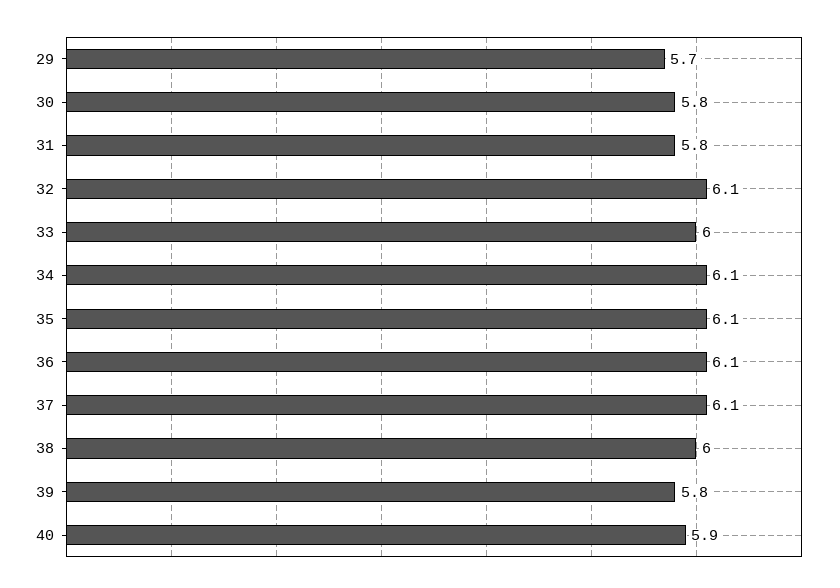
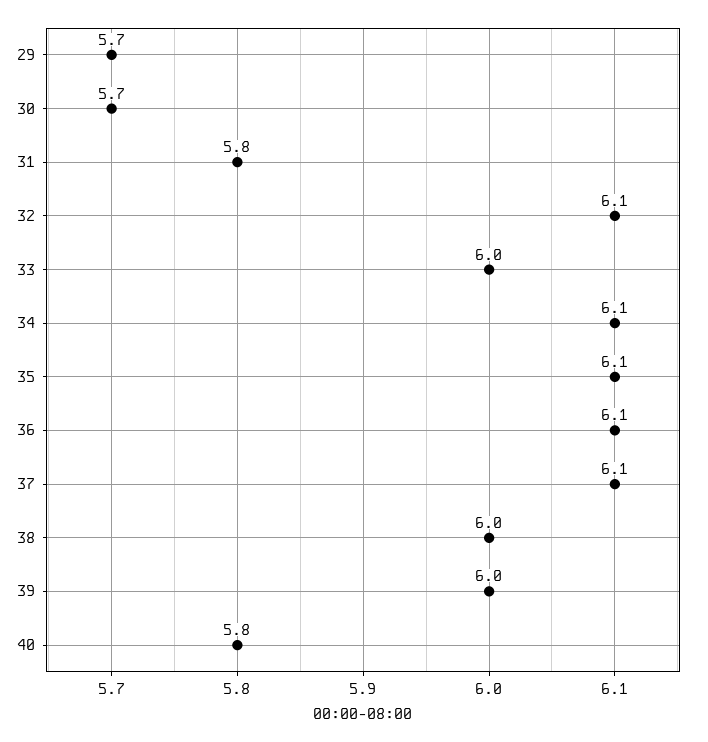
  {
    "29": 5.7,
-   "30": 5.8,
+   "30": 5.7,
    "31": 5.8,
    "32": 6.1,
    "33": 6,
    "34": 6.1,
    "35": 6.1,
    "36": 6.1,
    "37": 6.1,
    "38": 6,
-   "39": 5.8,
+   "39": 6,
-   "40": 5.9
+   "40": 5.8
  }

